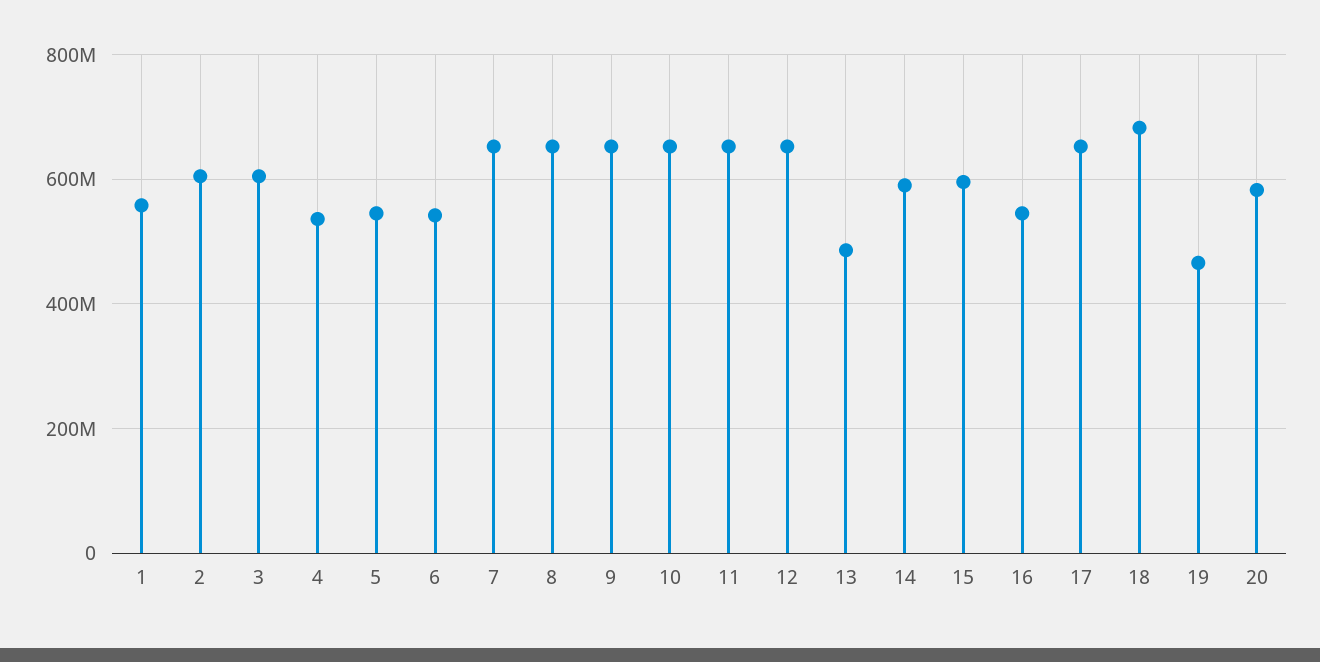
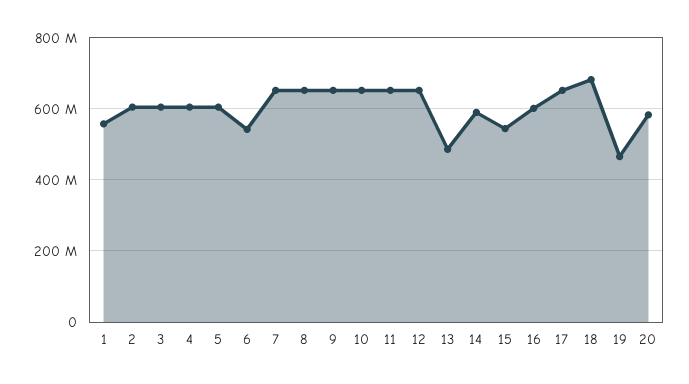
  {
    "1": 560000000,
    "2": 600000000,
    "3": 600000000,
-   "4": 540000000,
+   "4": 600000000,
-   "5": 540000000,
+   "5": 600000000,
    "6": 540000000,
    "7": 660000000,
    "8": 660000000,
    "9": 660000000,
    "10": 660000000,
    "11": 660000000,
    "12": 660000000,
    "13": 480000000,
    "14": 600000000,
-   "15": 600000000,
+   "15": 540000000,
-   "16": 540000000,
+   "16": 600000000,
    "17": 660000000,
    "18": 680000000,
    "19": 460000000,
    "20": 580000000
  }

